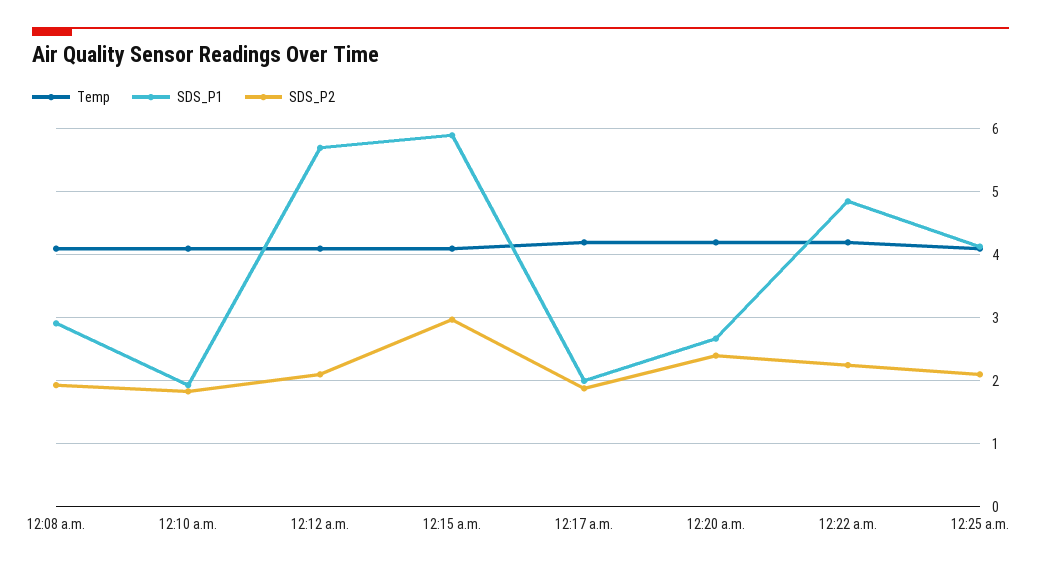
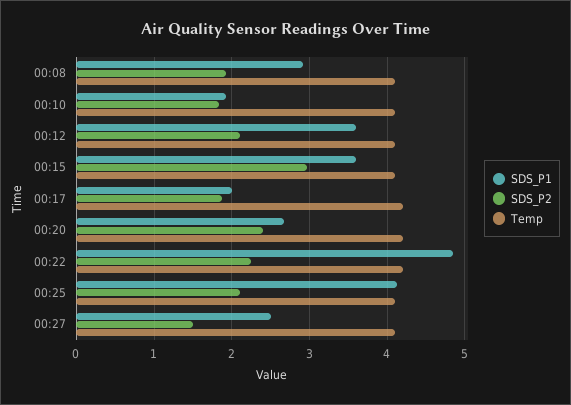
  {
    "Temp": {
      "12:08 a.m.": 4.1,
      "12:10 a.m.": 4.1,
      "12:12 a.m.": 4.1,
      "12:15 a.m.": 4.1,
      "12:17 a.m.": 4.2,
      "12:20 a.m.": 4.2,
      "12:22 a.m.": 4.2,
-     "12:25 a.m.": 4.1
+     "12:25 a.m.": 4.1,
+     "00:27": 4.1
    },
    "SDS_P1": {
      "12:08 a.m.": 2.9,
      "12:10 a.m.": 1.9,
-     "12:12 a.m.": 5.7,
+     "12:12 a.m.": 3.6,
-     "12:15 a.m.": 5.9,
+     "12:15 a.m.": 3.6,
      "12:17 a.m.": 2,
      "12:20 a.m.": 2.7,
      "12:22 a.m.": 4.9,
-     "12:25 a.m.": 4.1
+     "12:25 a.m.": 4.1,
+     "00:27": 2.5
    },
    "SDS_P2": {
      "12:08 a.m.": 1.9,
      "12:10 a.m.": 1.8,
      "12:12 a.m.": 2.1,
      "12:15 a.m.": 3,
      "12:17 a.m.": 1.9,
      "12:20 a.m.": 2.4,
      "12:22 a.m.": 2.3,
-     "12:25 a.m.": 2.1
+     "12:25 a.m.": 2.1,
+     "00:27": 1.5
    }
  }

